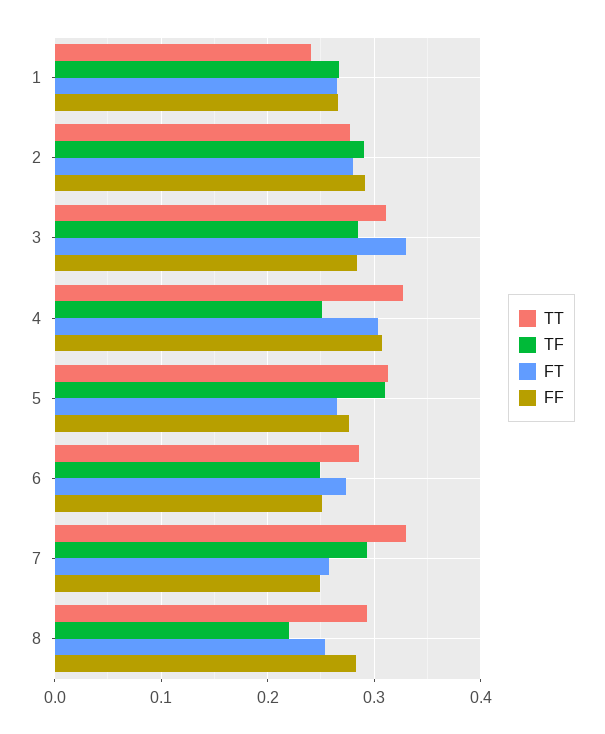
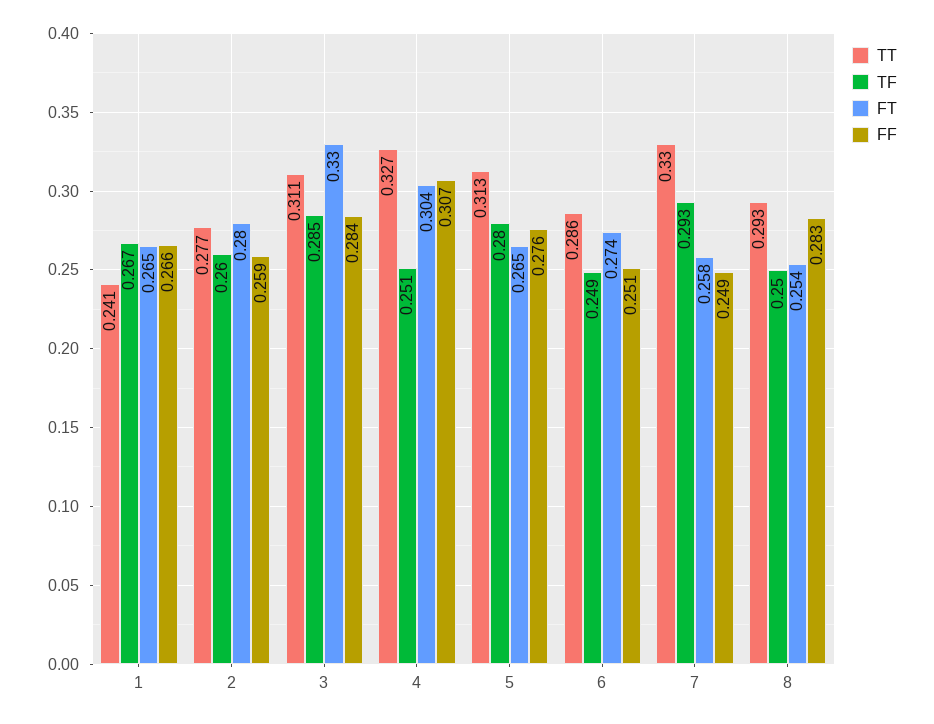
  {
    "TT": {
      "1": 0.241,
      "2": 0.277,
      "3": 0.311,
      "4": 0.327,
      "5": 0.313,
      "6": 0.286,
      "7": 0.33,
      "8": 0.293
    },
    "TF": {
      "1": 0.267,
-     "2": 0.29,
+     "2": 0.26,
      "3": 0.285,
      "4": 0.251,
-     "5": 0.31,
+     "5": 0.28,
      "6": 0.249,
      "7": 0.293,
-     "8": 0.22
+     "8": 0.25
    },
    "FT": {
      "1": 0.265,
      "2": 0.28,
      "3": 0.33,
      "4": 0.304,
      "5": 0.265,
      "6": 0.274,
      "7": 0.258,
      "8": 0.254
    },
    "FF": {
      "1": 0.266,
-     "2": 0.29,
+     "2": 0.259,
      "3": 0.284,
      "4": 0.307,
      "5": 0.276,
      "6": 0.251,
      "7": 0.249,
      "8": 0.283
    }
  }

